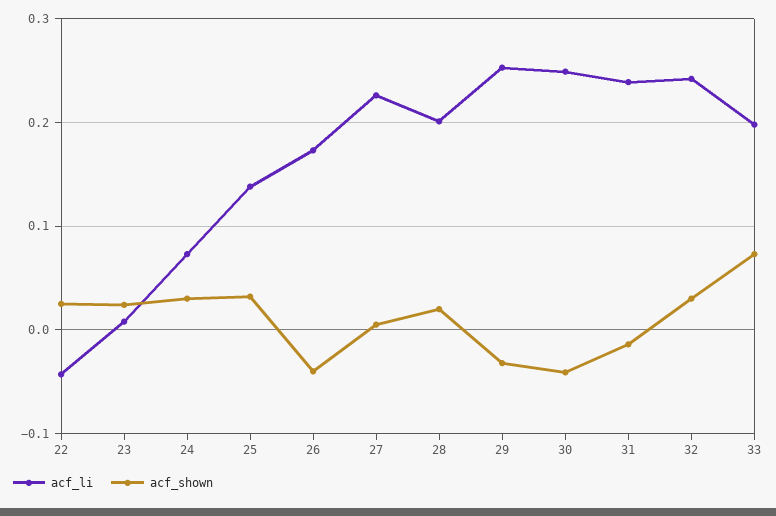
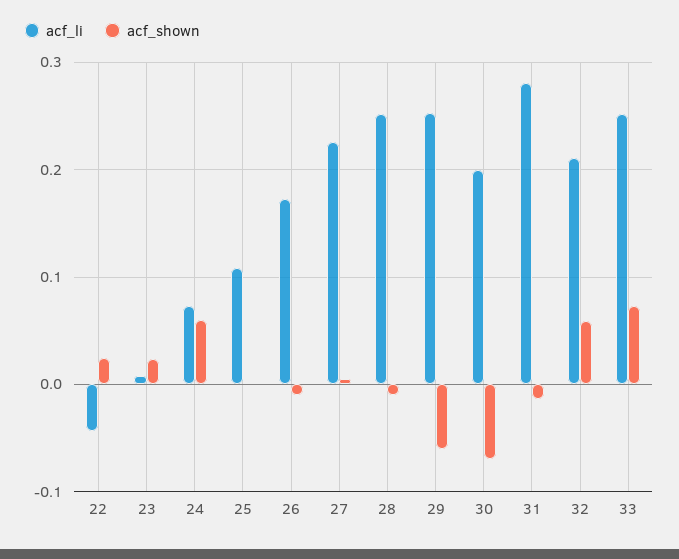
  {
    "acf_li": {
      "22": -0.04,
      "23": 0.01,
      "24": 0.07,
-     "25": 0.14,
+     "25": 0.11,
      "26": 0.17,
      "27": 0.23,
-     "28": 0.2,
+     "28": 0.25,
      "29": 0.25,
-     "30": 0.25,
+     "30": 0.2,
-     "31": 0.24,
+     "31": 0.28,
-     "32": 0.24,
+     "32": 0.21,
-     "33": 0.2
+     "33": 0.25
    },
    "acf_shown": {
      "22": 0.03,
      "23": 0.02,
-     "24": 0.03,
+     "24": 0.06,
-     "25": 0.03,
+     "25": 0,
-     "26": -0.04,
+     "26": -0.01,
      "27": 0.01,
-     "28": 0.02,
+     "28": -0.01,
-     "29": -0.03,
+     "29": -0.06,
-     "30": -0.04,
+     "30": -0.07,
      "31": -0.01,
-     "32": 0.03,
+     "32": 0.06,
      "33": 0.07
    }
  }

